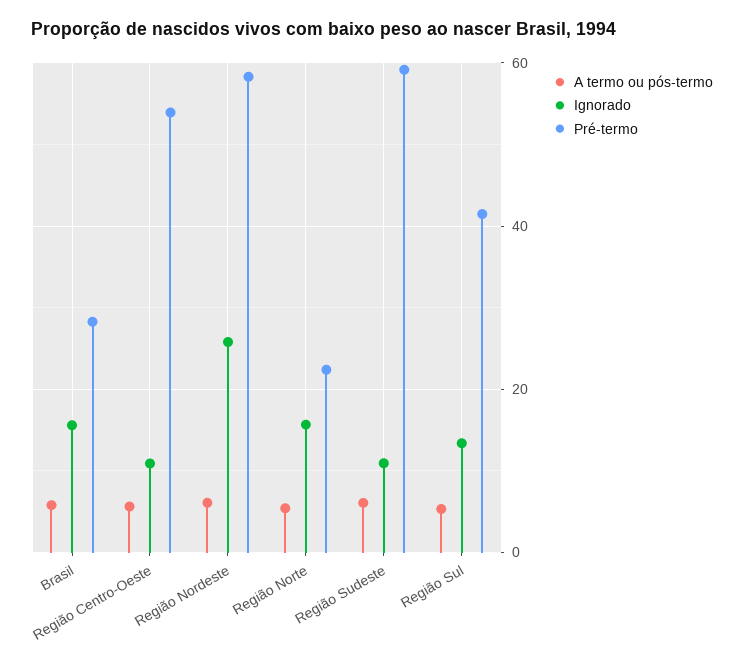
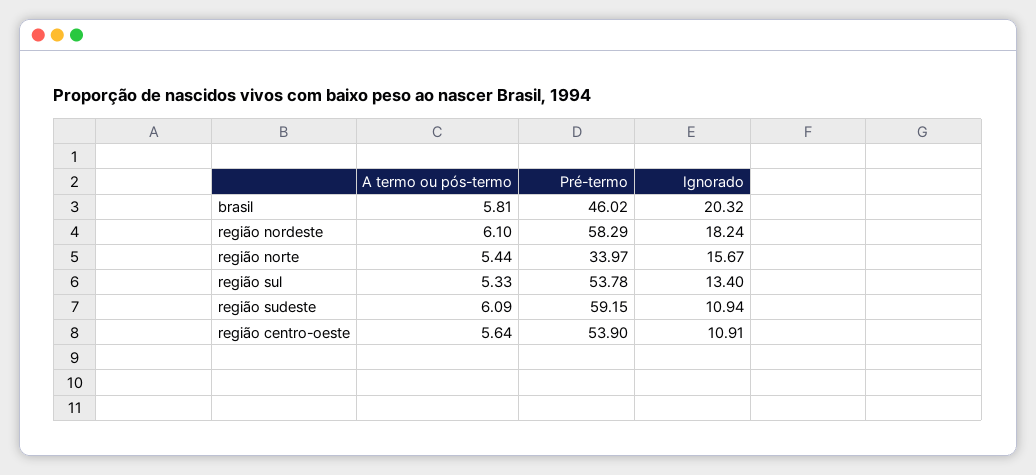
  {
    "A termo ou pós-termo": {
      "Brasil": 5.81,
      "Região Centro-Oeste": 5.64,
      "Região Nordeste": 6.1,
      "Região Norte": 5.44,
      "Região Sudeste": 6.09,
      "Região Sul": 5.33
    },
    "Ignorado": {
-     "Brasil": 16,
+     "Brasil": 20.32,
      "Região Centro-Oeste": 10.91,
-     "Região Nordeste": 26,
+     "Região Nordeste": 18.24,
      "Região Norte": 15.67,
      "Região Sudeste": 10.94,
      "Região Sul": 13.4
    },
    "Pré-termo": {
-     "Brasil": 28,
+     "Brasil": 46.02,
      "Região Centro-Oeste": 53.9,
      "Região Nordeste": 58.29,
-     "Região Norte": 22,
+     "Região Norte": 33.97,
      "Região Sudeste": 59.15,
-     "Região Sul": 42
+     "Região Sul": 53.78
    }
  }

